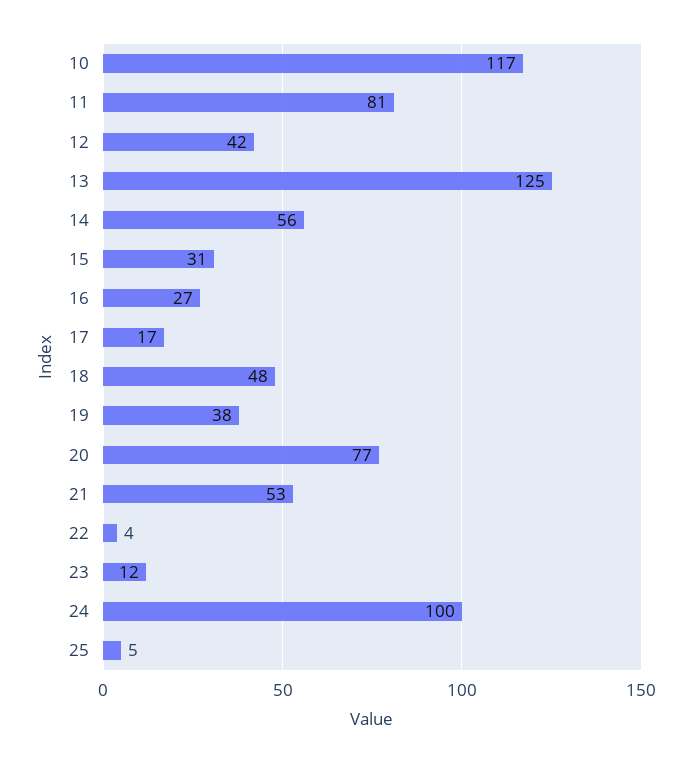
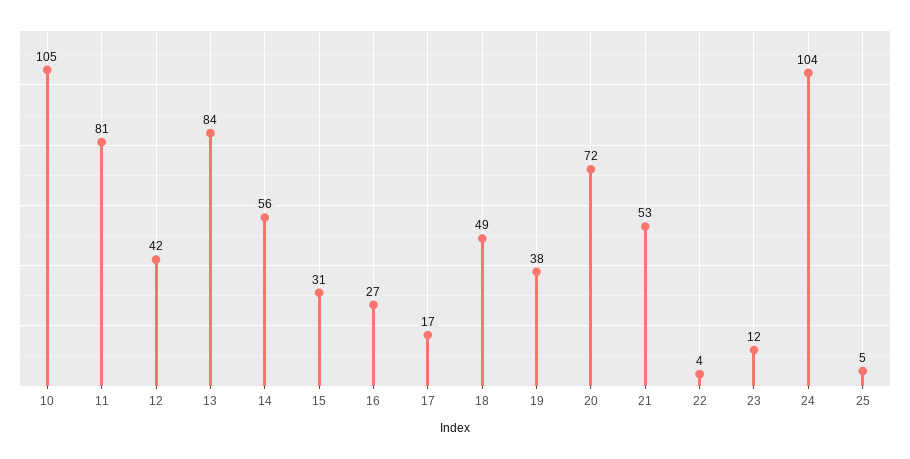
  {
-   "10": 117,
+   "10": 105,
    "11": 81,
    "12": 42,
-   "13": 125,
+   "13": 84,
    "14": 56,
    "15": 31,
    "16": 27,
    "17": 17,
-   "18": 48,
+   "18": 49,
    "19": 38,
-   "20": 77,
+   "20": 72,
    "21": 53,
    "22": 4,
    "23": 12,
-   "24": 100,
+   "24": 104,
    "25": 5
  }

